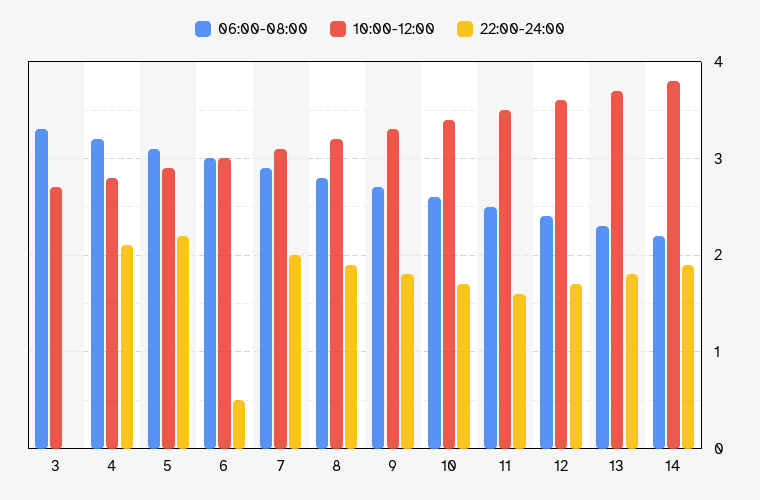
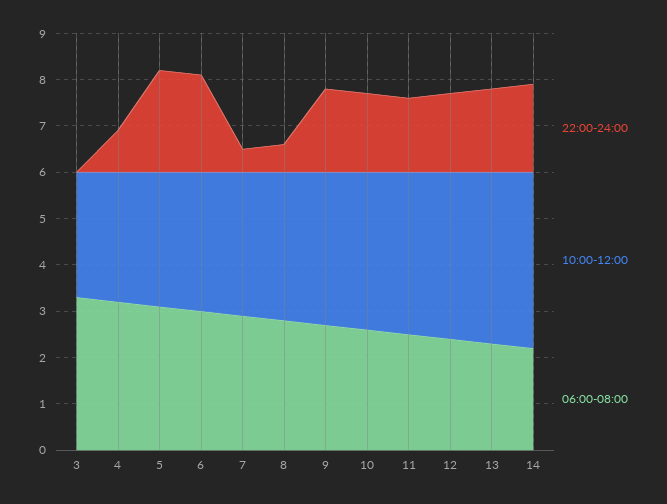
  {
    "06:00-08:00": {
      "3": 3.3,
      "4": 3.2,
      "5": 3.1,
      "6": 3,
      "7": 2.9,
      "8": 2.8,
      "9": 2.7,
      "10": 2.6,
      "11": 2.5,
      "12": 2.4,
      "13": 2.3,
      "14": 2.2
    },
    "10:00-12:00": {
      "3": 2.7,
      "4": 2.8,
      "5": 2.9,
      "6": 3,
      "7": 3.1,
      "8": 3.2,
      "9": 3.3,
      "10": 3.4,
      "11": 3.5,
      "12": 3.6,
      "13": 3.7,
      "14": 3.8
    },
    "22:00-24:00": {
      "3": 0,
-     "4": 2.1,
+     "4": 1,
      "5": 2.2,
-     "6": 0.5,
+     "6": 2,
-     "7": 2,
+     "7": 0.5,
-     "8": 1.9,
+     "8": 0.5,
      "9": 1.8,
      "10": 1.7,
      "11": 1.6,
      "12": 1.7,
      "13": 1.8,
      "14": 1.9
    }
  }

